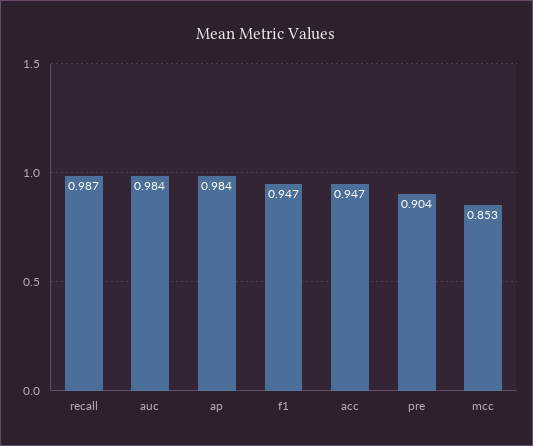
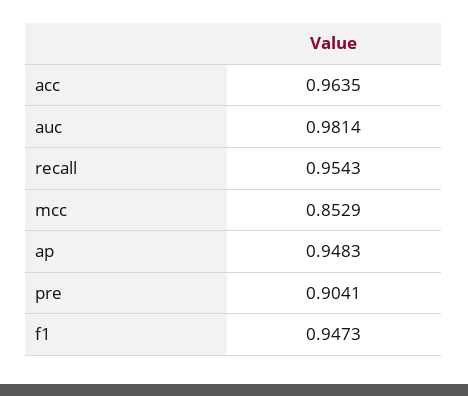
  {
-   "recall": 0.987,
+   "recall": 0.9543,
-   "auc": 0.984,
+   "auc": 0.9814,
-   "ap": 0.984,
+   "ap": 0.9483,
    "f1": 0.9473,
-   "acc": 0.947,
+   "acc": 0.9635,
    "pre": 0.9041,
    "mcc": 0.8529
  }

